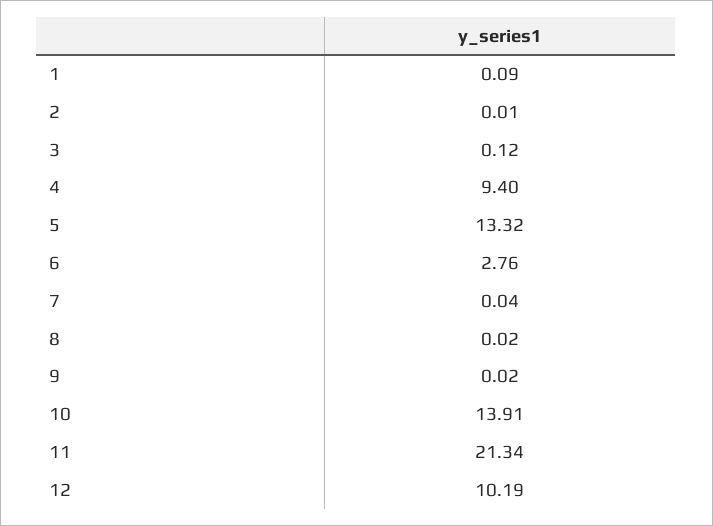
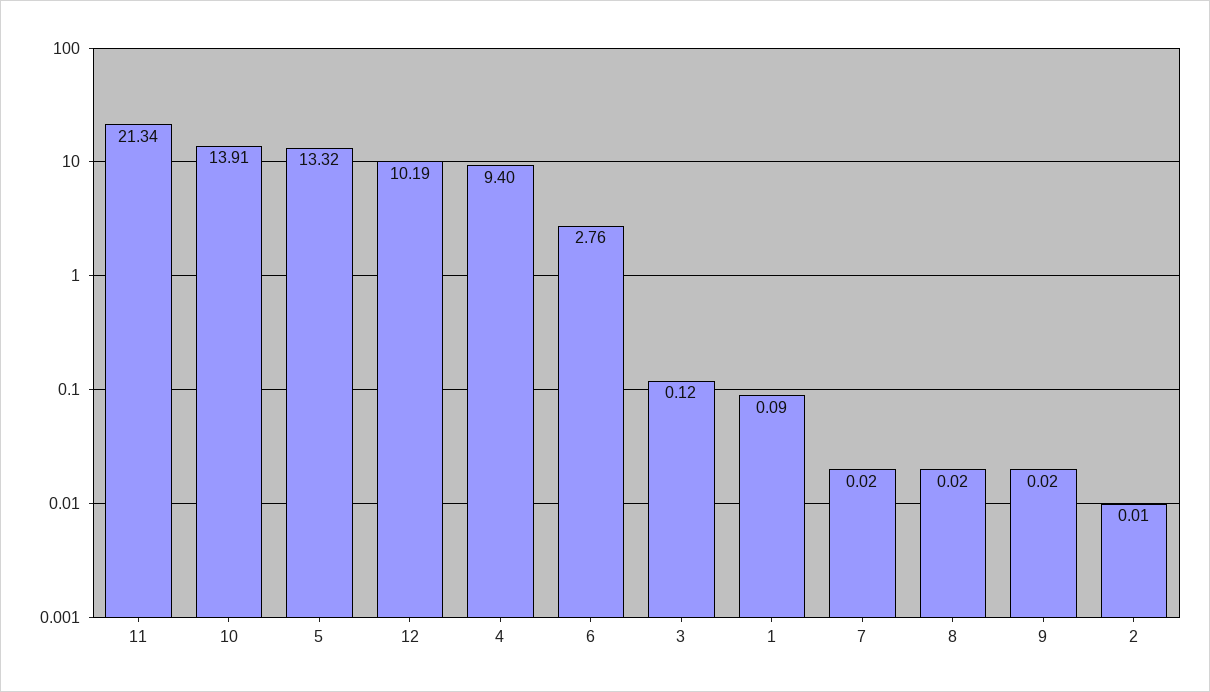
  {
    "1": 0.09,
    "2": 0.01,
    "3": 0.12,
    "4": 9.4,
    "5": 13.32,
    "6": 2.76,
-   "7": 0.04,
+   "7": 0.02,
    "8": 0.02,
    "9": 0.02,
    "10": 13.91,
    "11": 21.34,
    "12": 10.19
  }

